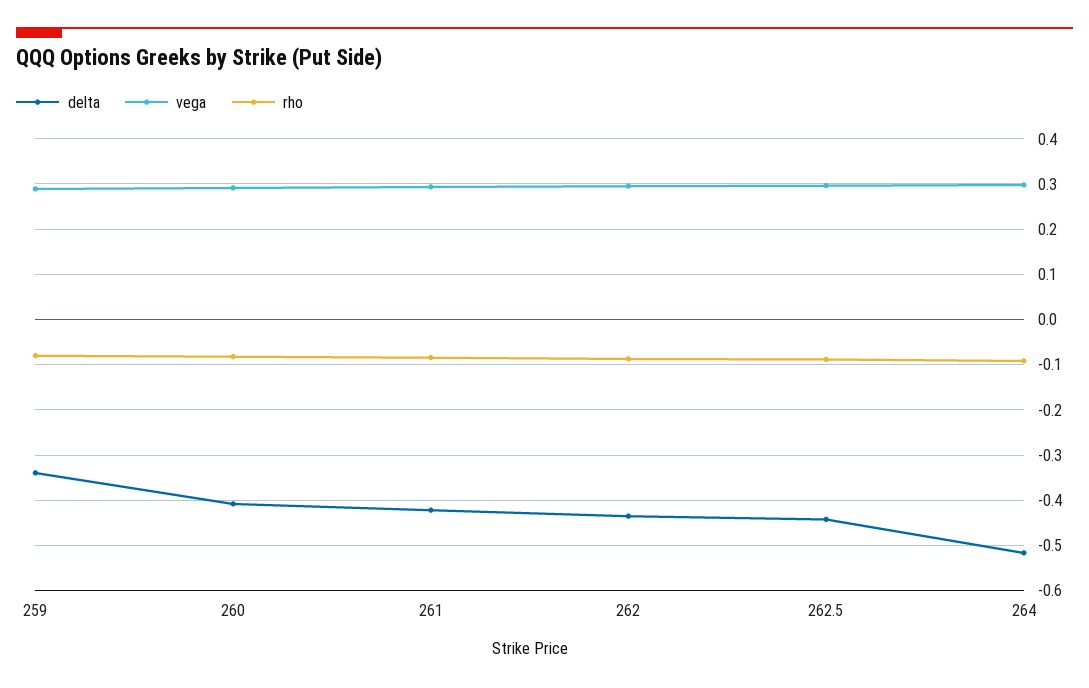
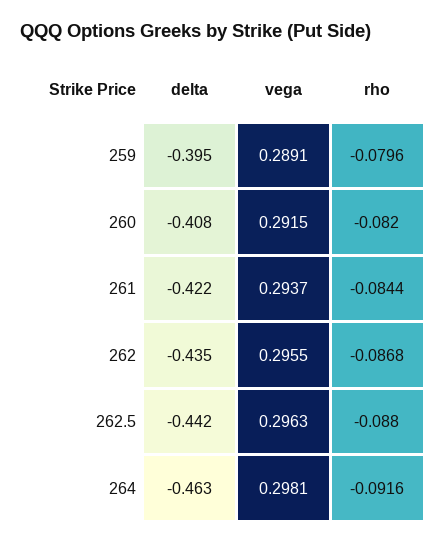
  {
    "delta": {
-     "259": -0.34,
+     "259": -0.395,
      "260": -0.408,
      "261": -0.422,
      "262": -0.435,
      "262.5": -0.442,
-     "264": -0.52
+     "264": -0.463
    },
    "vega": {
      "259": 0.2891,
      "260": 0.2915,
      "261": 0.2937,
      "262": 0.2955,
      "262.5": 0.2963,
      "264": 0.2981
    },
    "rho": {
      "259": -0.0796,
      "260": -0.082,
      "261": -0.0844,
      "262": -0.0868,
      "262.5": -0.088,
      "264": -0.0916
    }
  }

